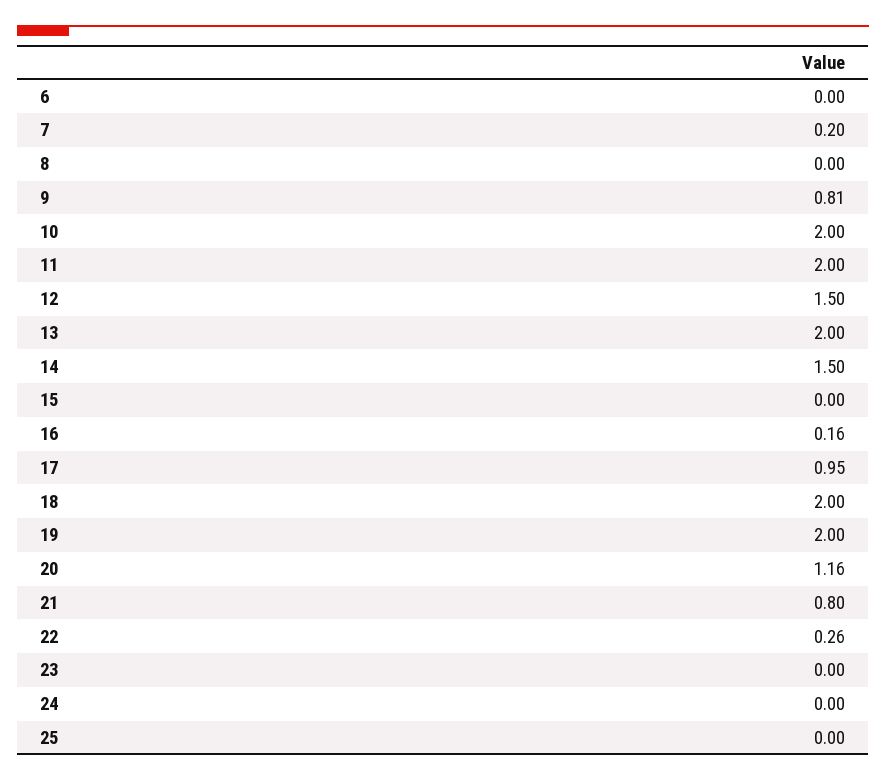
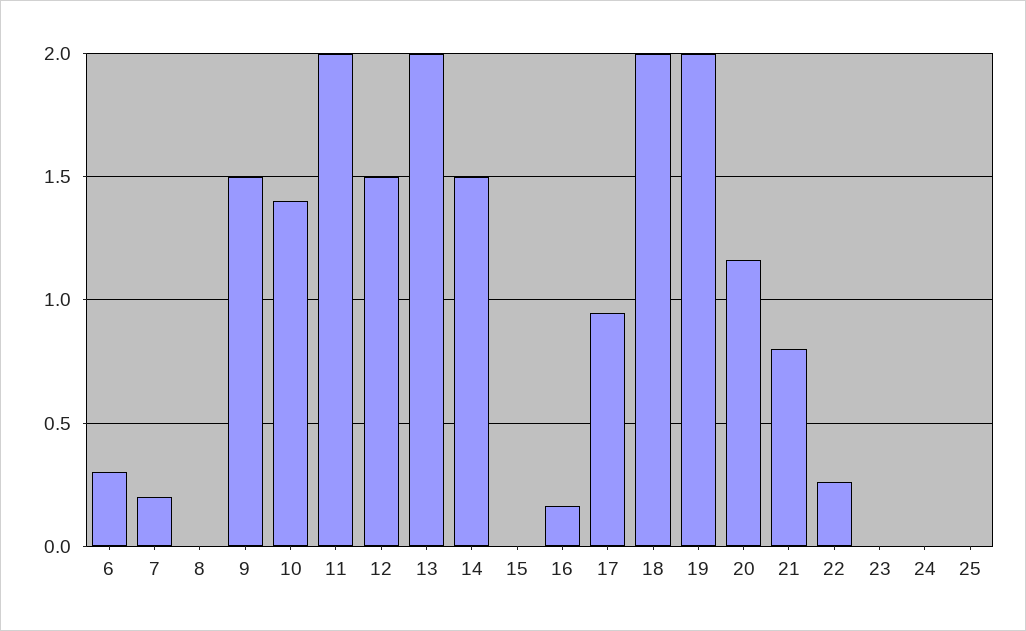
  {
-   "6": 0,
+   "6": 0.3,
    "7": 0.2,
    "8": 0,
-   "9": 0.81,
+   "9": 1.5,
-   "10": 2,
+   "10": 1.4,
    "11": 2,
    "12": 1.5,
    "13": 2,
    "14": 1.5,
    "15": 0,
    "16": 0.16,
    "17": 0.95,
    "18": 2,
    "19": 2,
    "20": 1.16,
    "21": 0.8,
    "22": 0.26,
    "23": 0,
    "24": 0,
    "25": 0
  }

